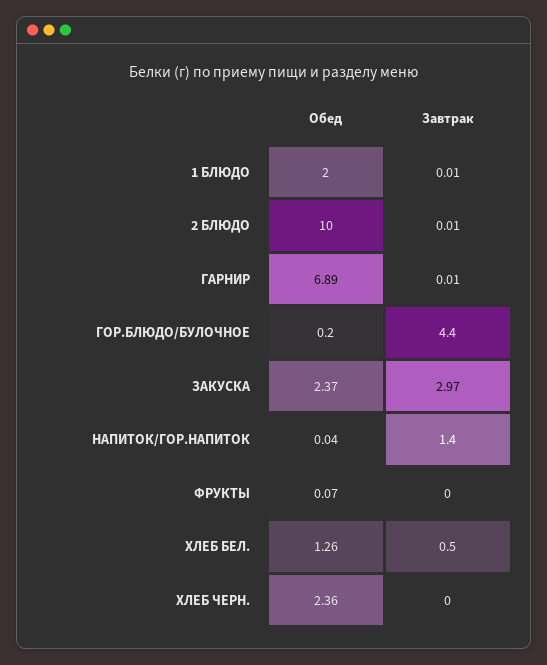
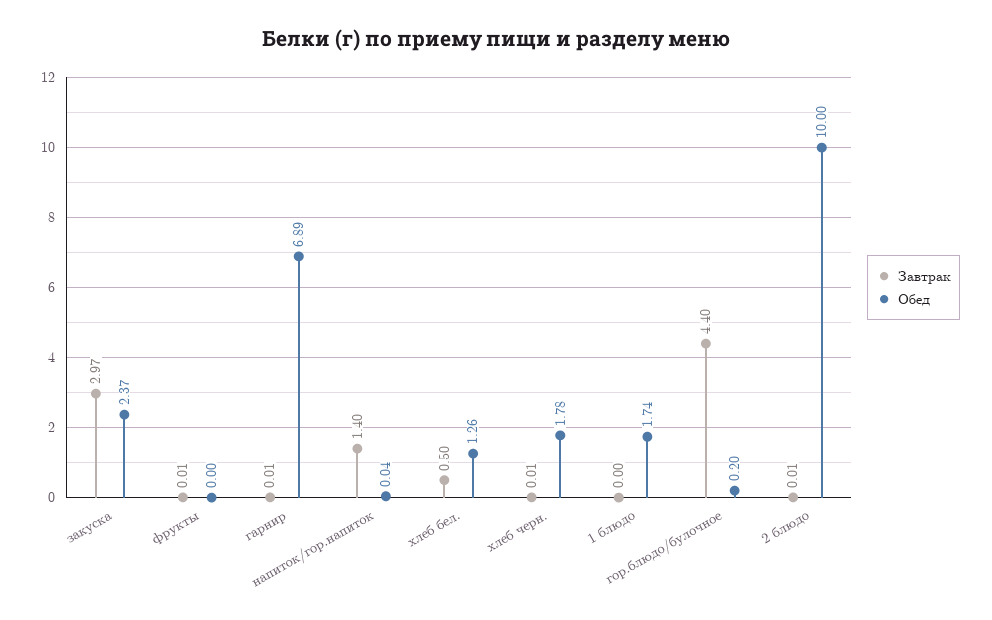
  {
    "Обед": {
-     "1 БЛЮДО": 2,
+     "1 БЛЮДО": 1.74,
      "2 БЛЮДО": 10,
      "ГАРНИР": 6.89,
      "ГОР.БЛЮДО/БУЛОЧНОЕ": 0.2,
      "ЗАКУСКА": 2.37,
      "НАПИТОК/ГОР.НАПИТОК": 0.04,
-     "ФРУКТЫ": 0.07,
+     "ФРУКТЫ": 0,
      "ХЛЕБ БЕЛ.": 1.26,
-     "ХЛЕБ ЧЕРН.": 2.36
+     "ХЛЕБ ЧЕРН.": 1.78
    },
    "Завтрак": {
-     "1 БЛЮДО": 0.01,
+     "1 БЛЮДО": 0,
      "2 БЛЮДО": 0.01,
      "ГАРНИР": 0.01,
      "ГОР.БЛЮДО/БУЛОЧНОЕ": 4.4,
      "ЗАКУСКА": 2.97,
      "НАПИТОК/ГОР.НАПИТОК": 1.4,
-     "ФРУКТЫ": 0,
+     "ФРУКТЫ": 0.01,
      "ХЛЕБ БЕЛ.": 0.5,
-     "ХЛЕБ ЧЕРН.": 0
+     "ХЛЕБ ЧЕРН.": 0.01
    }
  }

